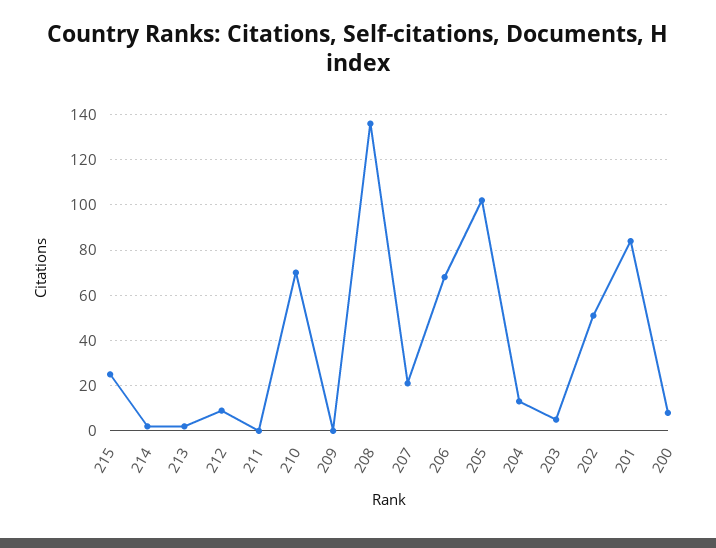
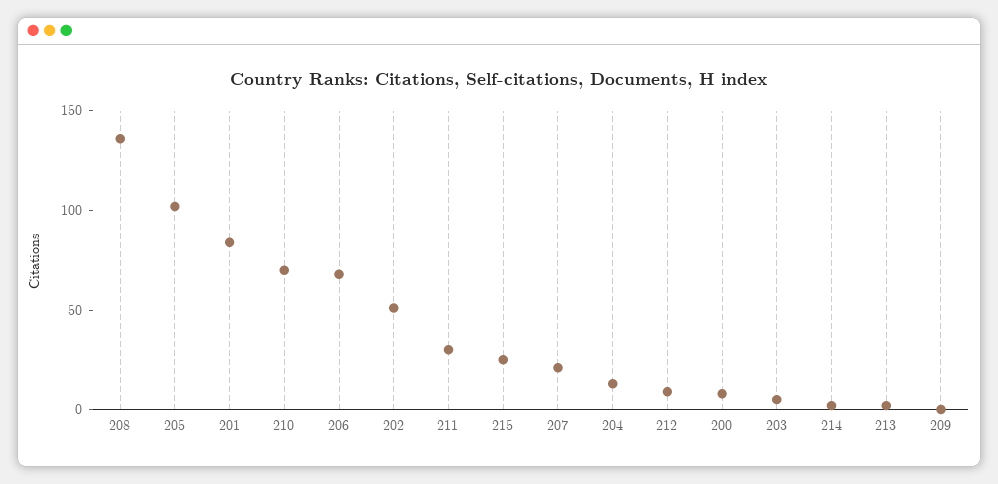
  {
    "215": 25,
    "214": 0,
    "213": 0,
    "212": 10,
-   "211": 0,
+   "211": 30,
    "210": 70,
    "209": 0,
    "208": 135,
    "207": 20,
    "206": 70,
    "205": 100,
    "204": 15,
    "203": 5,
    "202": 50,
    "201": 85,
    "200": 10
  }

